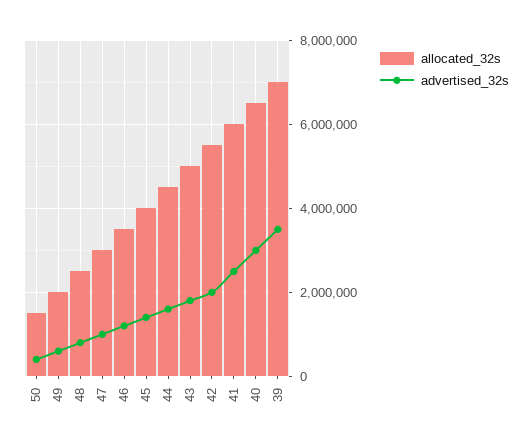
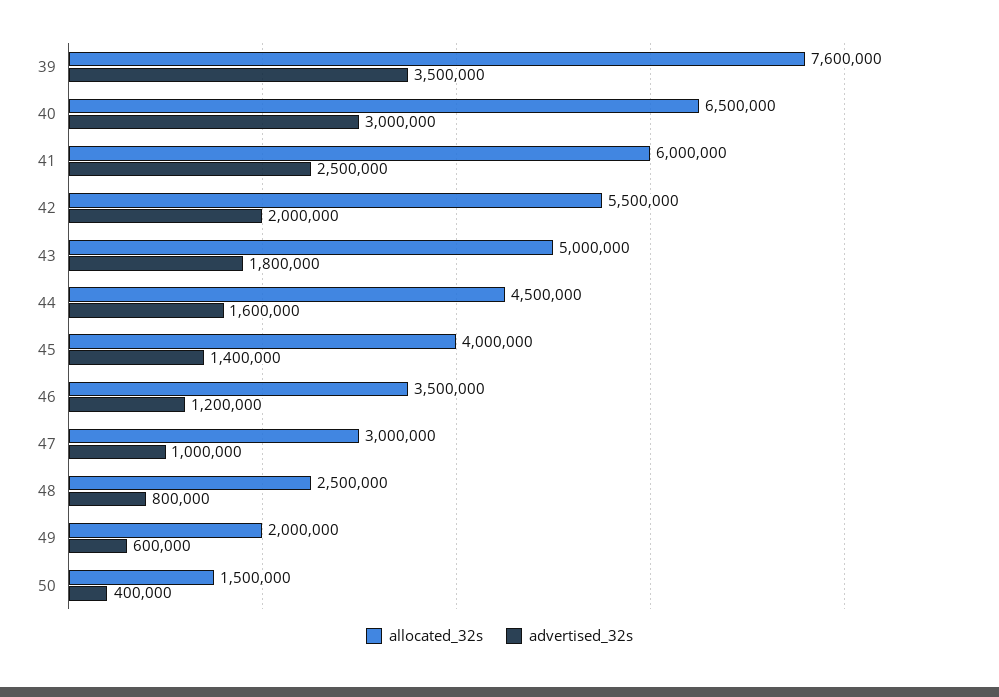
  {
    "allocated_32s": {
      "50": 1500000,
      "49": 2000000,
      "48": 2500000,
      "47": 3000000,
      "46": 3500000,
      "45": 4000000,
      "44": 4500000,
      "43": 5000000,
      "42": 5500000,
      "41": 6000000,
      "40": 6500000,
-     "39": 7000000
+     "39": 7600000
    },
    "advertised_32s": {
      "50": 400000,
      "49": 600000,
      "48": 800000,
      "47": 1000000,
      "46": 1200000,
      "45": 1400000,
      "44": 1600000,
      "43": 1800000,
      "42": 2000000,
      "41": 2500000,
      "40": 3000000,
      "39": 3500000
    }
  }

